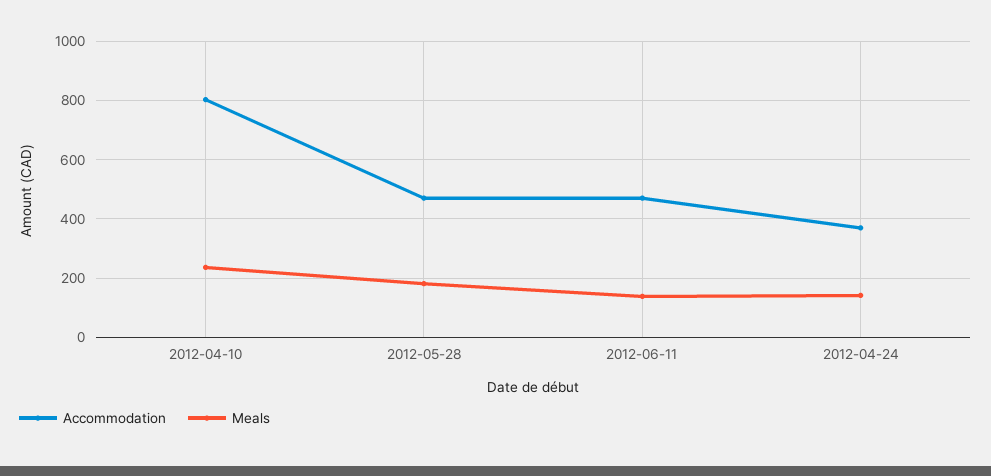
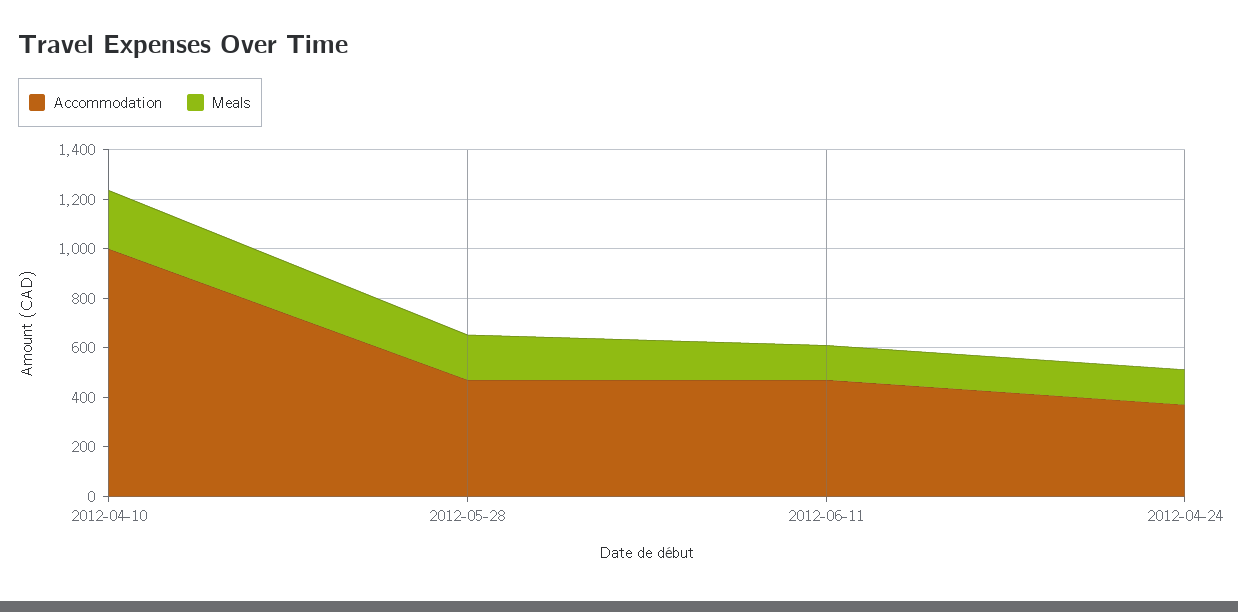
  {
    "Accommodation": {
-     "2012-04-10": 800,
+     "2012-04-10": 1000,
      "2012-05-28": 475,
      "2012-06-11": 475,
      "2012-04-24": 375
    },
    "Meals": {
      "2012-04-10": 225,
      "2012-05-28": 175,
      "2012-06-11": 150,
      "2012-04-24": 150
    }
  }

